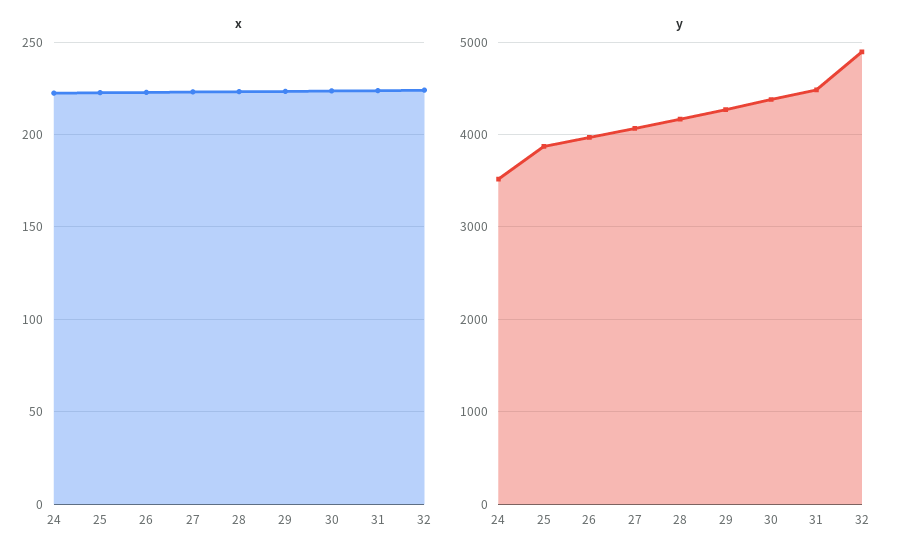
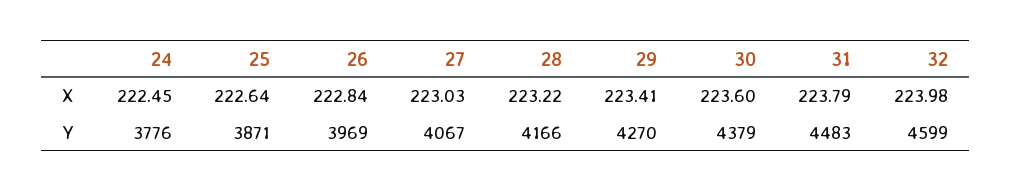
  {
    "x": {
      "24": 222.45,
      "25": 222.64,
      "26": 222.84,
      "27": 223.03,
      "28": 223.22,
      "29": 223.41,
      "30": 223.6,
      "31": 223.79,
      "32": 223.98
    },
    "y": {
-     "24": 3500,
+     "24": 3776,
      "25": 3871,
      "26": 3969,
      "27": 4067,
      "28": 4166,
      "29": 4270,
      "30": 4379,
      "31": 4483,
-     "32": 4900
+     "32": 4599
    }
  }

